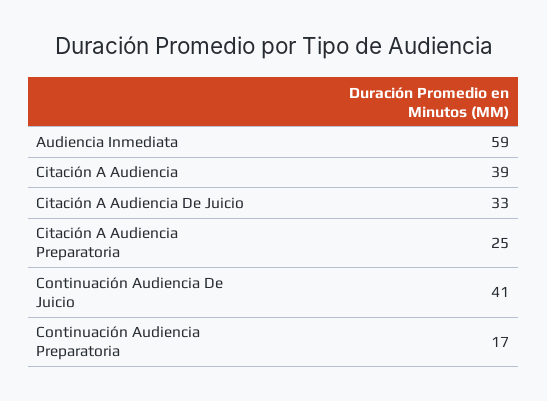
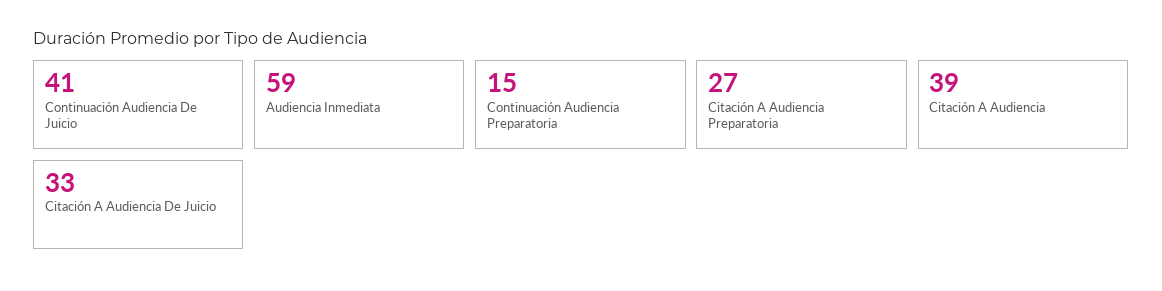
  {
    "Audiencia Inmediata": 59,
    "Citación A Audiencia": 39,
    "Citación A Audiencia De Juicio": 33,
-   "Citación A Audiencia Preparatoria": 25,
+   "Citación A Audiencia Preparatoria": 27,
    "Continuación Audiencia De Juicio": 41,
-   "Continuación Audiencia Preparatoria": 17
+   "Continuación Audiencia Preparatoria": 15
  }

